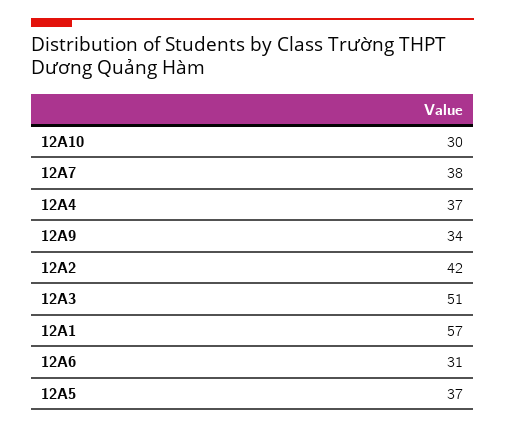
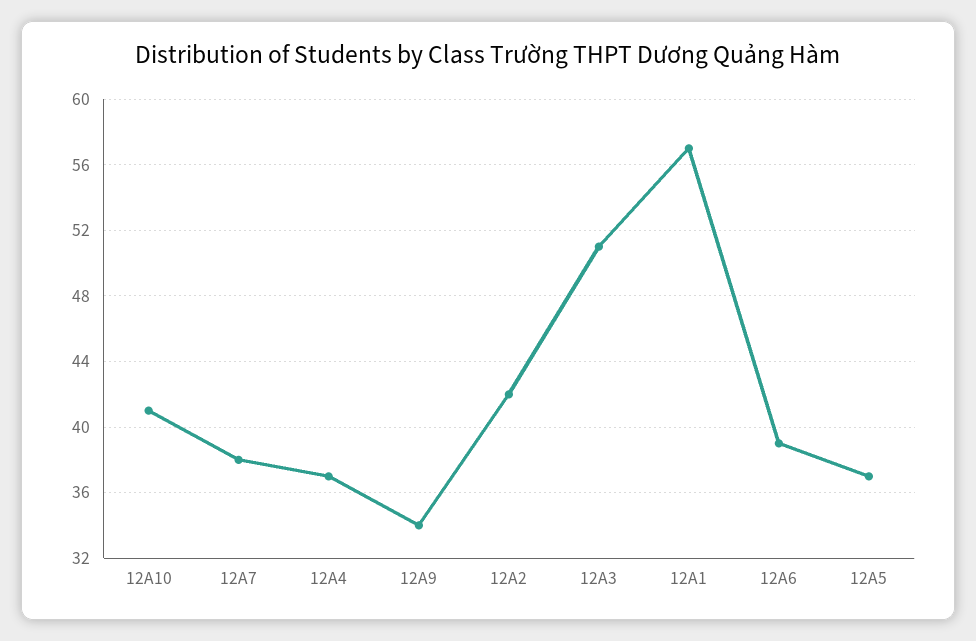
  {
-   "12A10": 30,
+   "12A10": 41,
    "12A7": 38,
    "12A4": 37,
    "12A9": 34,
    "12A2": 42,
    "12A3": 51,
    "12A1": 57,
-   "12A6": 31,
+   "12A6": 39,
    "12A5": 37
  }

